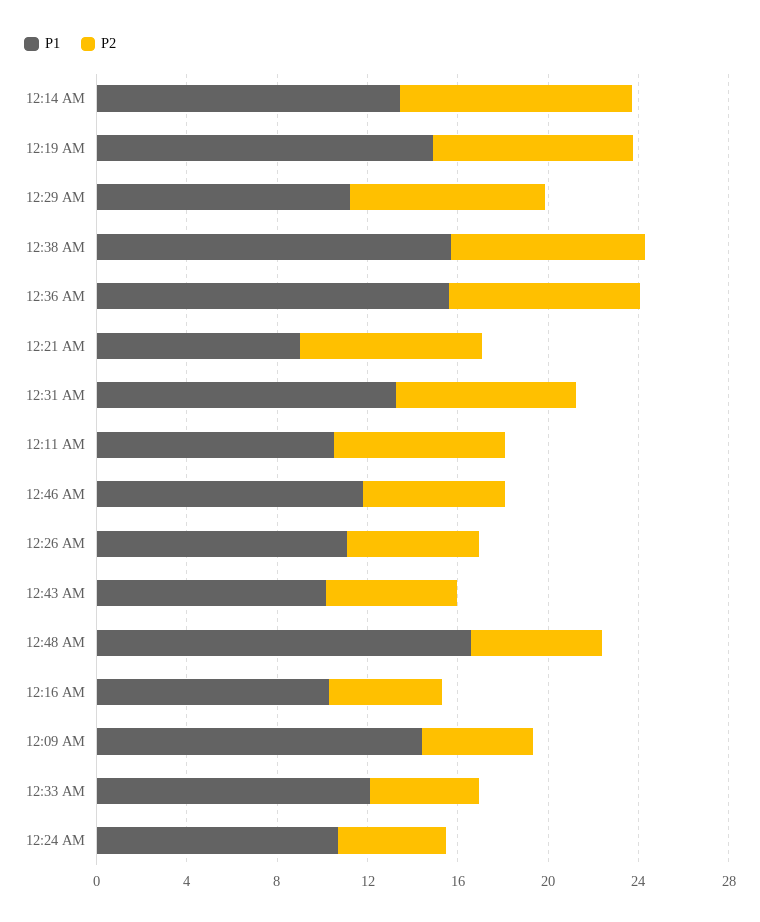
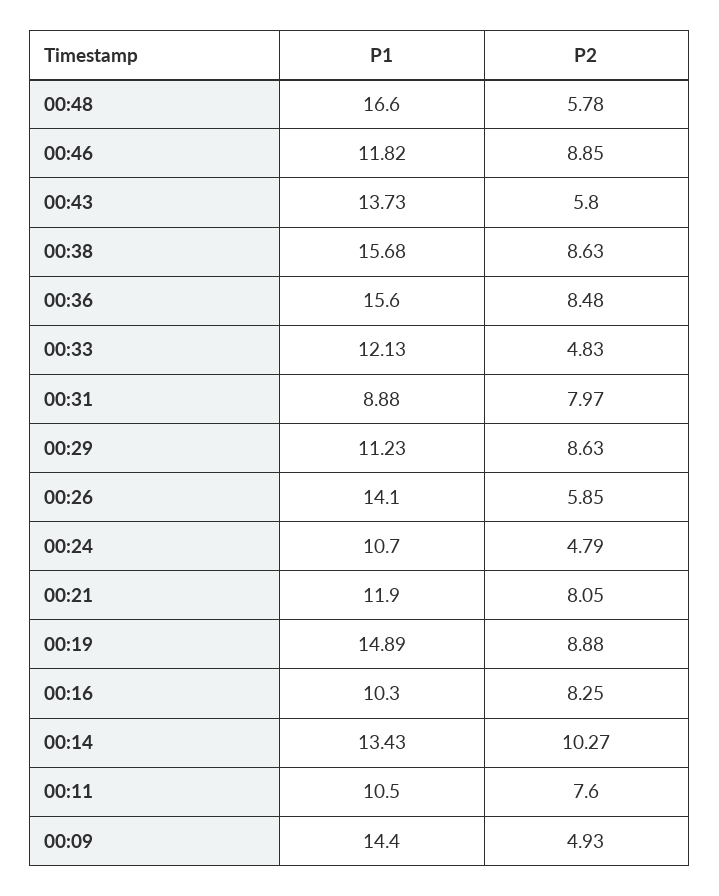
  {
    "P1": {
      "12:14 AM": 13.43,
      "12:19 AM": 14.89,
      "12:29 AM": 11.23,
      "12:38 AM": 15.68,
      "12:36 AM": 15.6,
-     "12:21 AM": 9,
+     "12:21 AM": 11.9,
-     "12:31 AM": 13,
+     "12:31 AM": 8.88,
      "12:11 AM": 10.5,
      "12:46 AM": 11.82,
-     "12:26 AM": 11,
+     "12:26 AM": 14.1,
-     "12:43 AM": 10,
+     "12:43 AM": 13.73,
      "12:48 AM": 16.6,
      "12:16 AM": 10.3,
      "12:09 AM": 14.4,
      "12:33 AM": 12.13,
      "12:24 AM": 10.7
    },
    "P2": {
      "12:14 AM": 10.27,
      "12:19 AM": 8.88,
      "12:29 AM": 8.63,
      "12:38 AM": 8.63,
      "12:36 AM": 8.48,
      "12:21 AM": 8.05,
      "12:31 AM": 7.97,
      "12:11 AM": 7.6,
-     "12:46 AM": 6,
+     "12:46 AM": 8.85,
      "12:26 AM": 5.85,
      "12:43 AM": 5.8,
      "12:48 AM": 5.78,
-     "12:16 AM": 5,
+     "12:16 AM": 8.25,
      "12:09 AM": 4.93,
      "12:33 AM": 4.83,
      "12:24 AM": 4.79
    }
  }

